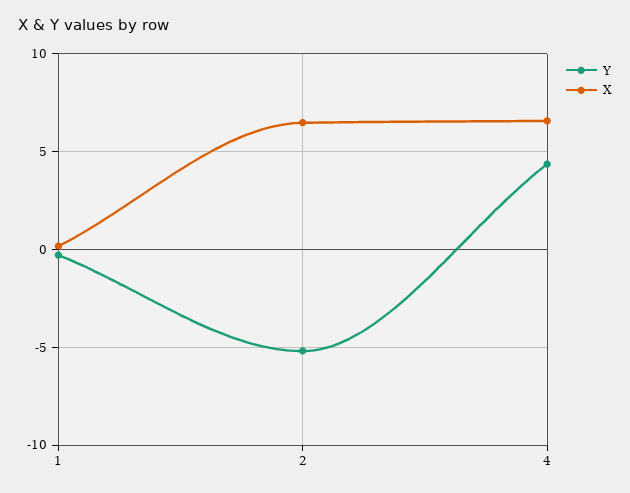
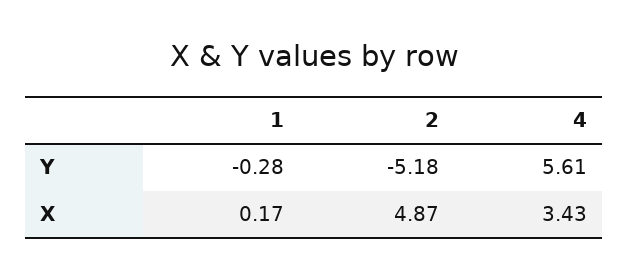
  {
    "Y": {
      "1": -0.28,
      "2": -5.18,
-     "4": 4.5
+     "4": 5.61
    },
    "X": {
      "1": 0.17,
-     "2": 6.5,
+     "2": 4.87,
-     "4": 6.5
+     "4": 3.43
    }
  }

